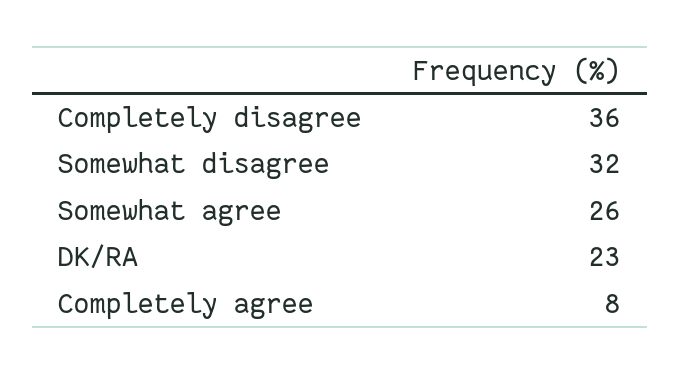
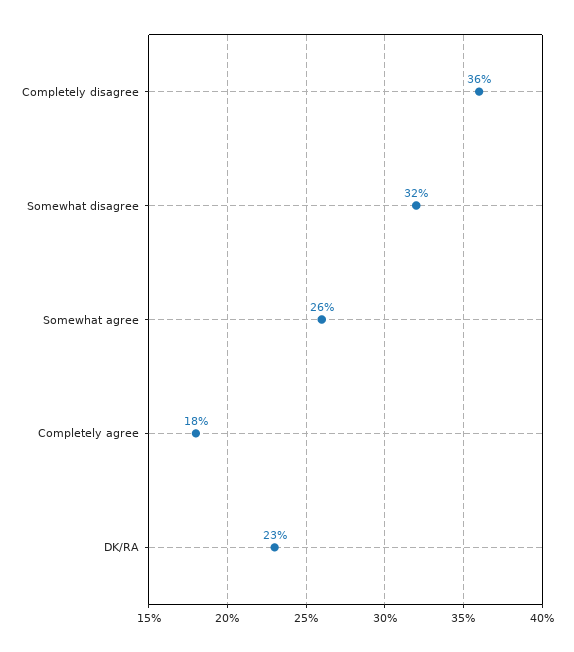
  {
    "Completely disagree": 36,
    "Somewhat disagree": 32,
    "Somewhat agree": 26,
    "DK/RA": 23,
-   "Completely agree": 8
+   "Completely agree": 18
  }

